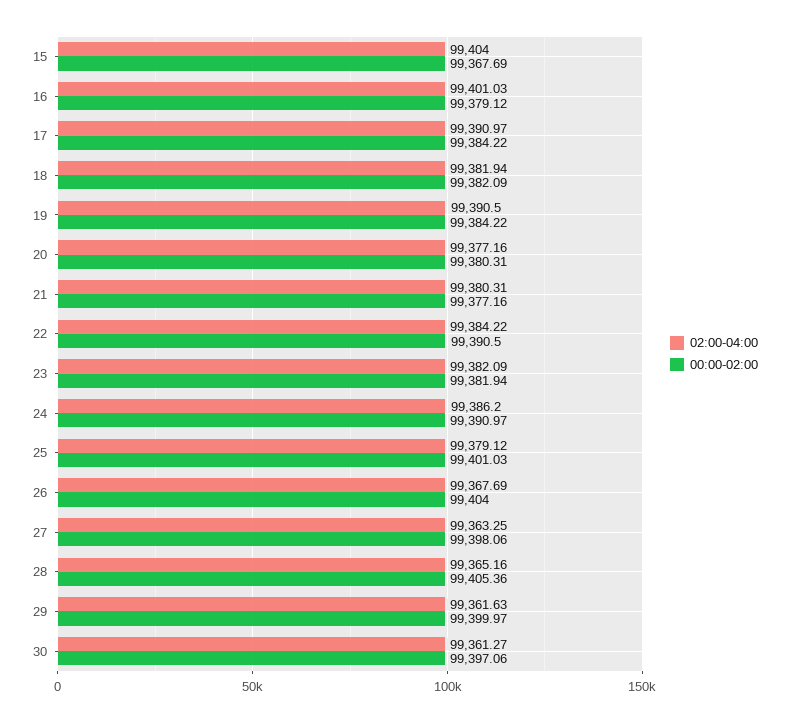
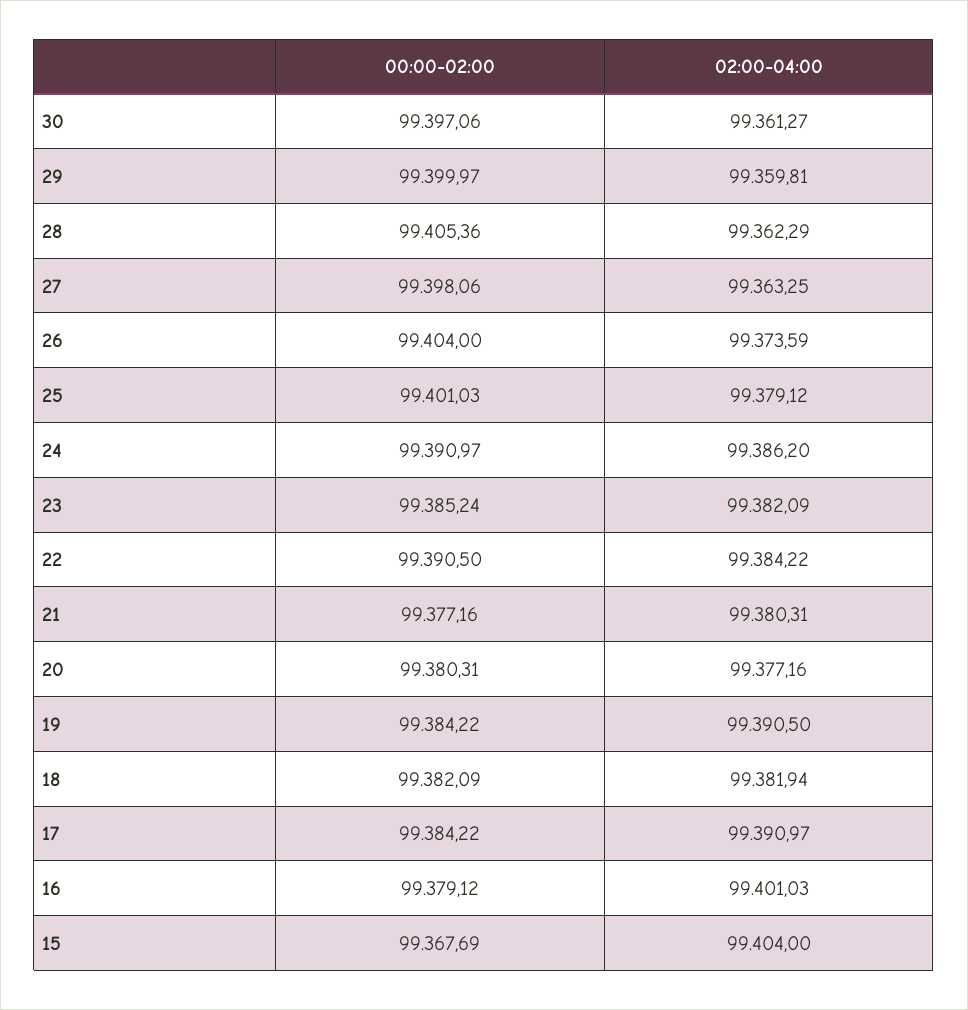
  {
    "02:00-04:00": {
      "15": 99404,
      "16": 99401.03,
      "17": 99390.97,
      "18": 99381.94,
      "19": 99390.5,
      "20": 99377.16,
      "21": 99380.31,
      "22": 99384.22,
      "23": 99382.09,
      "24": 99386.2,
      "25": 99379.12,
-     "26": 99367.69,
+     "26": 99373.59,
      "27": 99363.25,
-     "28": 99365.16,
+     "28": 99362.29,
-     "29": 99361.63,
+     "29": 99359.81,
      "30": 99361.27
    },
    "00:00-02:00": {
      "15": 99367.69,
      "16": 99379.12,
      "17": 99384.22,
      "18": 99382.09,
      "19": 99384.22,
      "20": 99380.31,
      "21": 99377.16,
      "22": 99390.5,
-     "23": 99381.94,
+     "23": 99385.24,
      "24": 99390.97,
      "25": 99401.03,
      "26": 99404,
      "27": 99398.06,
      "28": 99405.36,
      "29": 99399.97,
      "30": 99397.06
    }
  }

